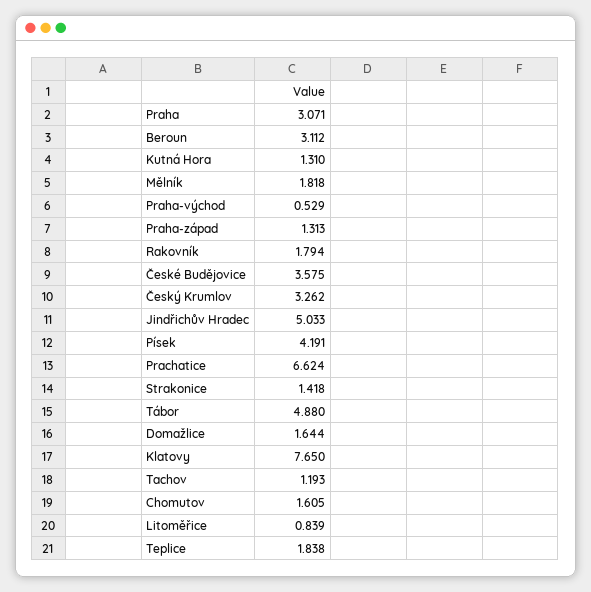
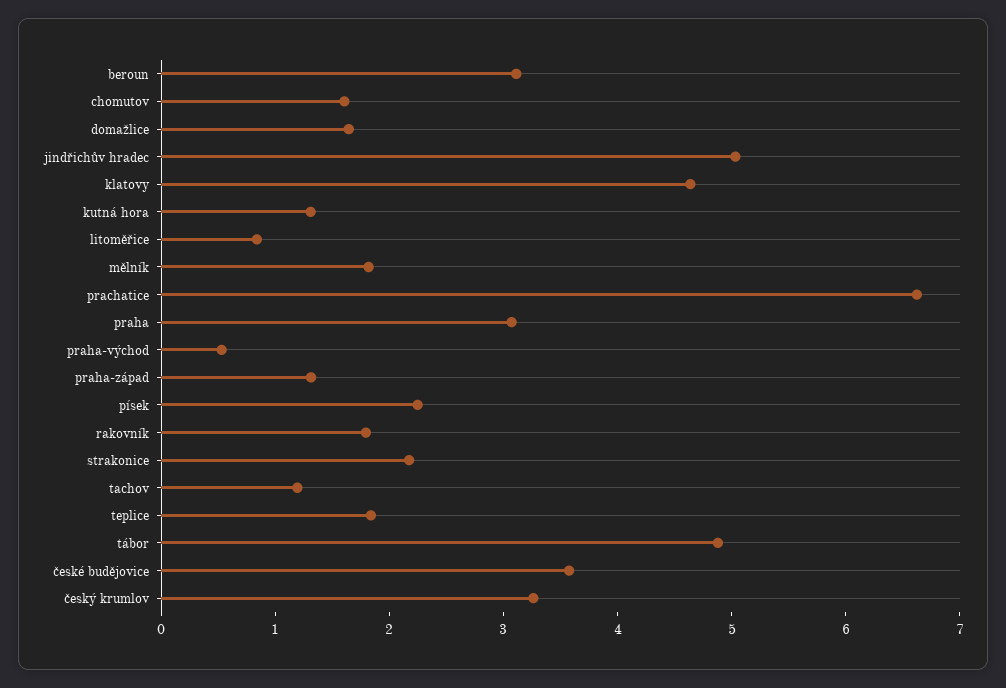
  {
    "Praha": 3.071,
    "Beroun": 3.112,
    "Kutná Hora": 1.31,
    "Mělník": 1.818,
    "Praha-východ": 0.529,
    "Praha-západ": 1.313,
    "Rakovník": 1.794,
    "České Budějovice": 3.575,
    "Český Krumlov": 3.262,
    "Jindřichův Hradec": 5.033,
-   "Písek": 4.191,
+   "Písek": 2.2,
    "Prachatice": 6.624,
-   "Strakonice": 1.418,
+   "Strakonice": 2.2,
    "Tábor": 4.88,
    "Domažlice": 1.644,
-   "Klatovy": 7.65,
+   "Klatovy": 4.6,
    "Tachov": 1.193,
    "Chomutov": 1.605,
    "Litoměřice": 0.839,
    "Teplice": 1.838
  }

